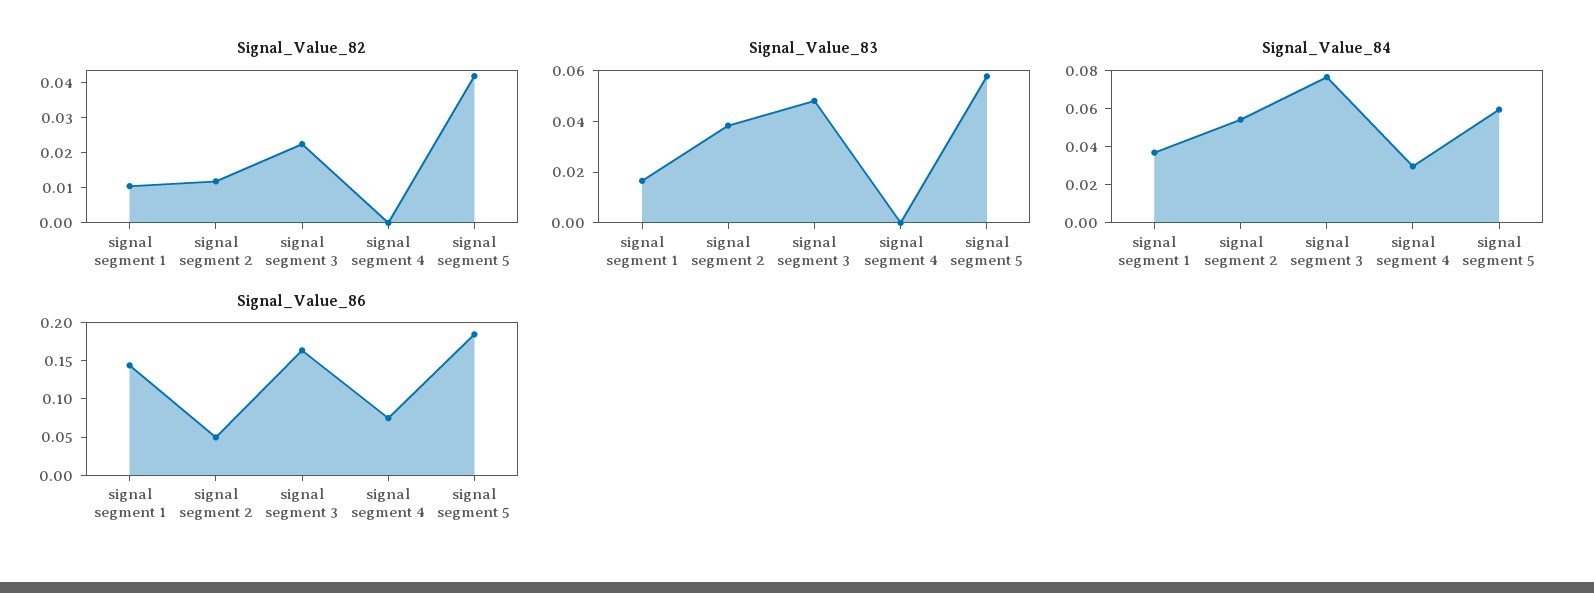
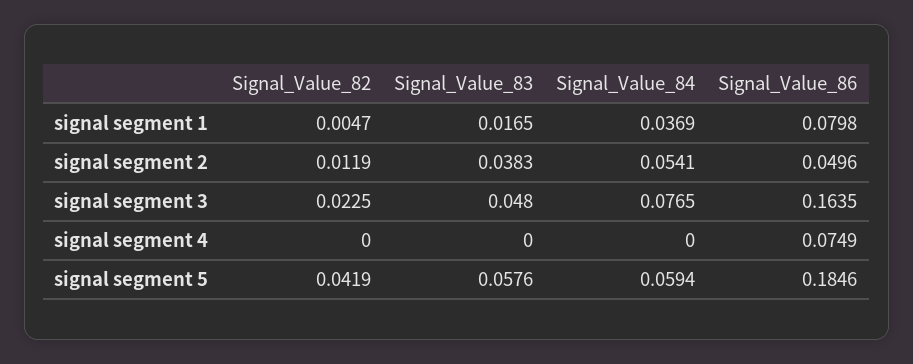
  {
    "Signal_Value_82": {
-     "signal segment 1": 0.01,
+     "signal segment 1": 0.0047,
      "signal segment 2": 0.0119,
      "signal segment 3": 0.0225,
      "signal segment 4": 0,
      "signal segment 5": 0.0419
    },
    "Signal_Value_83": {
      "signal segment 1": 0.0165,
      "signal segment 2": 0.0383,
      "signal segment 3": 0.048,
      "signal segment 4": 0,
      "signal segment 5": 0.0576
    },
    "Signal_Value_84": {
      "signal segment 1": 0.0369,
      "signal segment 2": 0.0541,
      "signal segment 3": 0.0765,
-     "signal segment 4": 0.03,
+     "signal segment 4": 0,
      "signal segment 5": 0.0594
    },
    "Signal_Value_86": {
-     "signal segment 1": 0.15,
+     "signal segment 1": 0.0798,
      "signal segment 2": 0.0496,
      "signal segment 3": 0.1635,
      "signal segment 4": 0.0749,
      "signal segment 5": 0.1846
    }
  }

